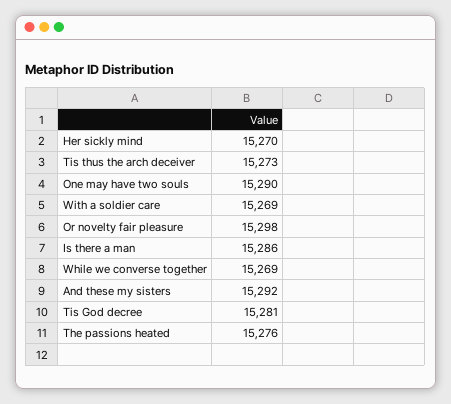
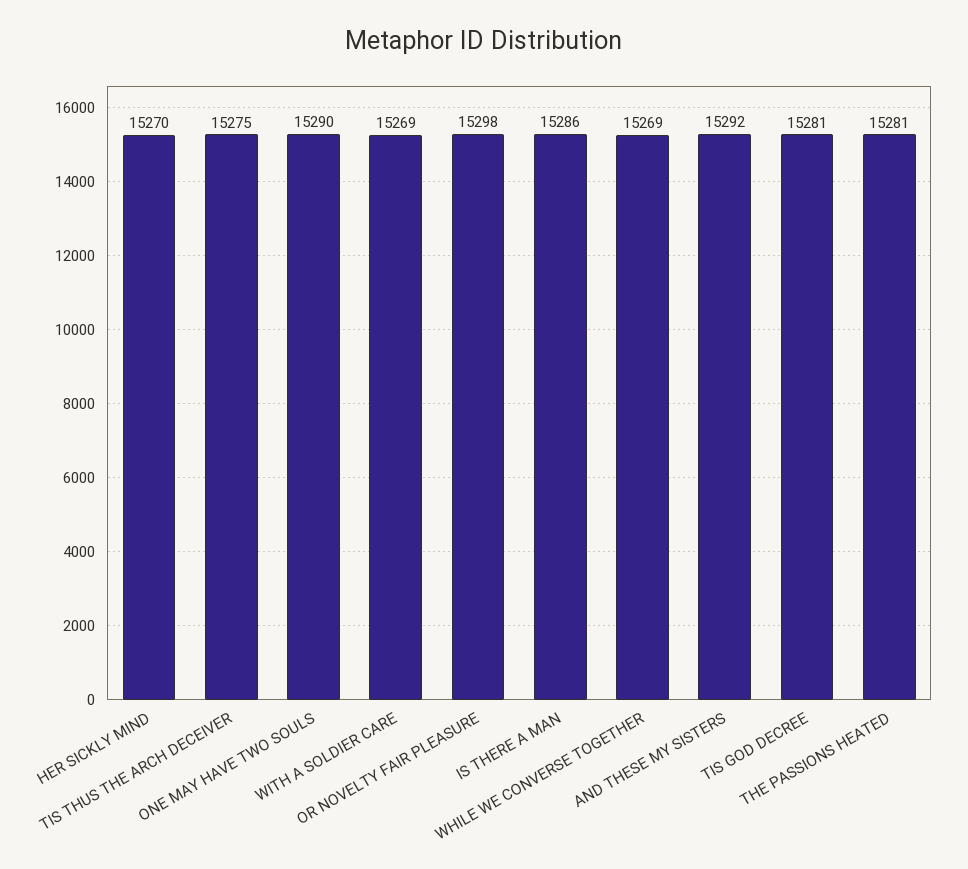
  {
    "Her sickly mind": 15270,
-   "Tis thus the arch deceiver": 15273,
+   "Tis thus the arch deceiver": 15275,
    "One may have two souls": 15290,
    "With a soldier care": 15269,
    "Or novelty fair pleasure": 15298,
    "Is there a man": 15286,
    "While we converse together": 15269,
    "And these my sisters": 15292,
    "Tis God decree": 15281,
-   "The passions heated": 15276
+   "The passions heated": 15281
  }

